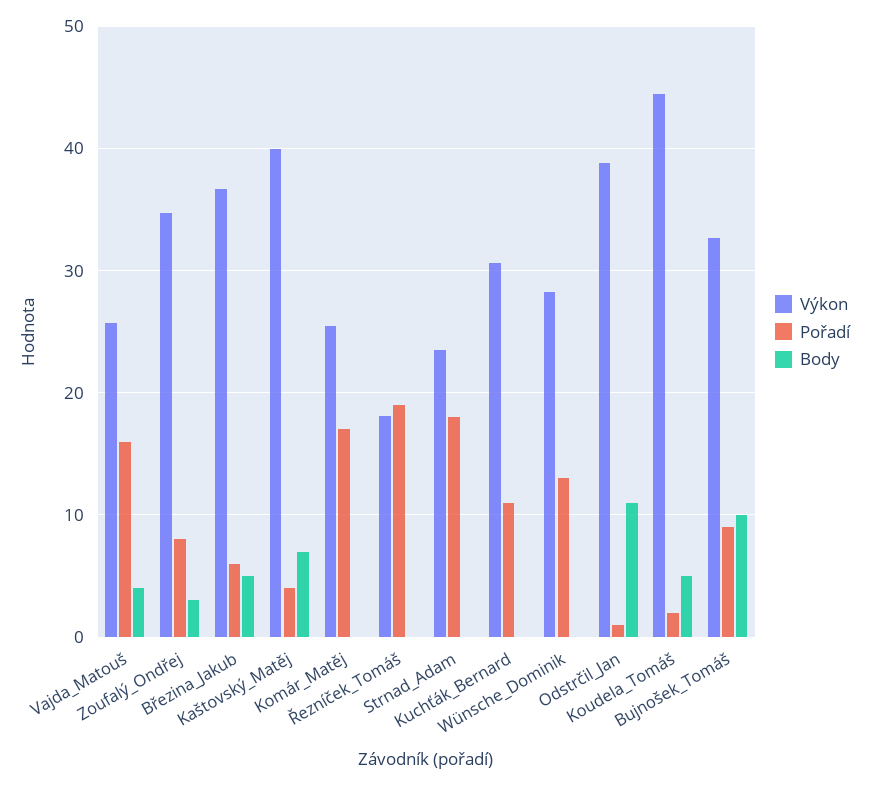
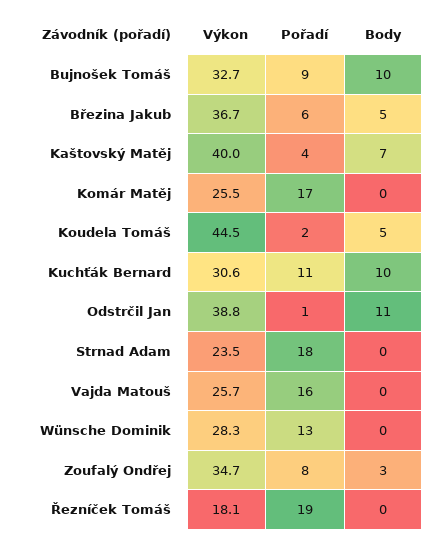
  {
    "Výkon": {
      "Vajda_Matouš": 25.7,
      "Zoufalý_Ondřej": 34.7,
      "Březina_Jakub": 36.7,
      "Kaštovský_Matěj": 40,
      "Komár_Matěj": 25.5,
      "Řezníček_Tomáš": 18.1,
      "Strnad_Adam": 23.5,
      "Kuchťák_Bernard": 30.6,
      "Wünsche_Dominik": 28.3,
      "Odstrčil_Jan": 38.8,
      "Koudela_Tomáš": 44.5,
      "Bujnošek_Tomáš": 32.7
    },
    "Pořadí": {
      "Vajda_Matouš": 16,
      "Zoufalý_Ondřej": 8,
      "Březina_Jakub": 6,
      "Kaštovský_Matěj": 4,
      "Komár_Matěj": 17,
      "Řezníček_Tomáš": 19,
      "Strnad_Adam": 18,
      "Kuchťák_Bernard": 11,
      "Wünsche_Dominik": 13,
      "Odstrčil_Jan": 1,
      "Koudela_Tomáš": 2,
      "Bujnošek_Tomáš": 9
    },
    "Body": {
-     "Vajda_Matouš": 4,
+     "Vajda_Matouš": 0,
      "Zoufalý_Ondřej": 3,
      "Březina_Jakub": 5,
      "Kaštovský_Matěj": 7,
      "Komár_Matěj": 0,
      "Řezníček_Tomáš": 0,
      "Strnad_Adam": 0,
-     "Kuchťák_Bernard": 0,
+     "Kuchťák_Bernard": 10,
      "Wünsche_Dominik": 0,
      "Odstrčil_Jan": 11,
      "Koudela_Tomáš": 5,
      "Bujnošek_Tomáš": 10
    }
  }

